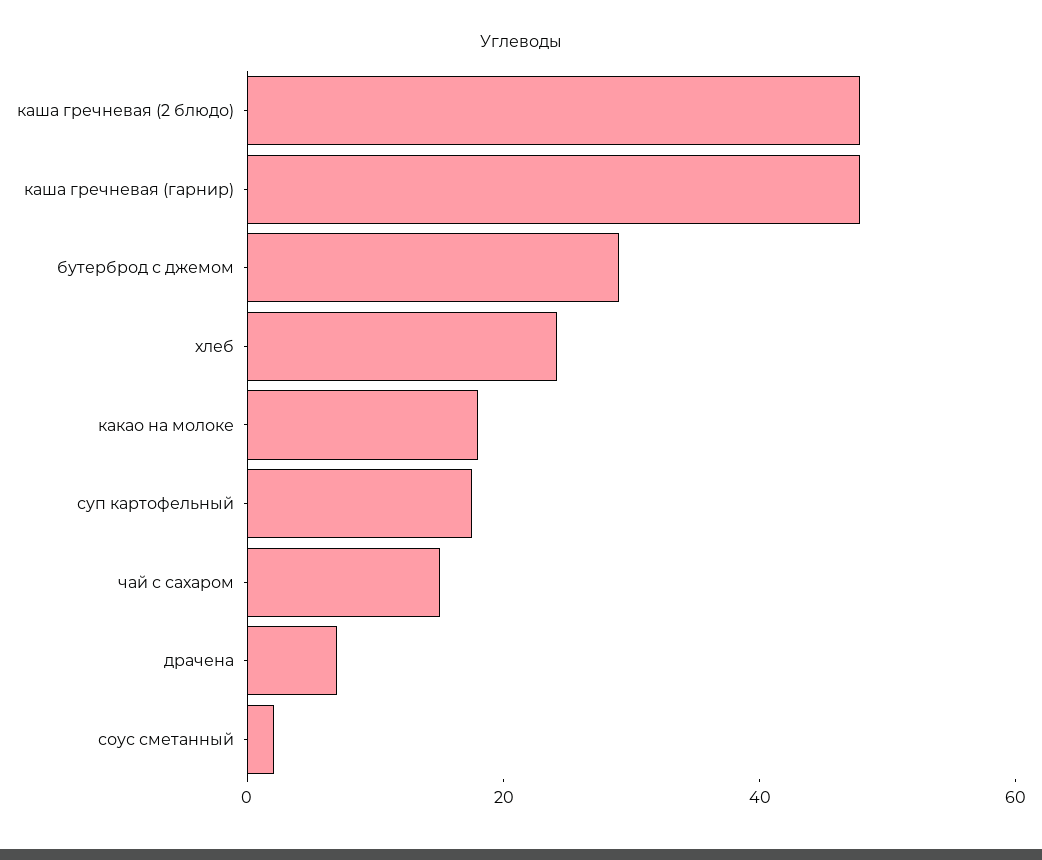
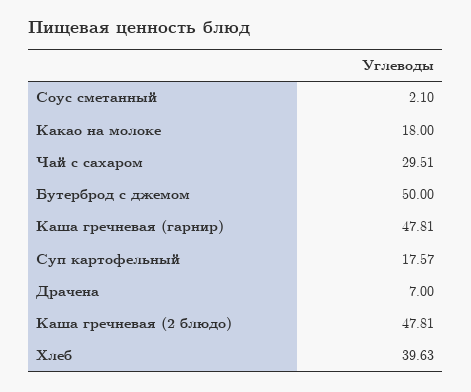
  {
    "каша гречневая (2 блюдо)": 47.81,
    "каша гречневая (гарнир)": 47.81,
-   "бутерброд с джемом": 30,
+   "бутерброд с джемом": 50,
-   "хлеб": 25,
+   "хлеб": 39.63,
    "какао на молоке": 18,
    "суп картофельный": 17.57,
-   "чай с сахаром": 15,
+   "чай с сахаром": 29.51,
    "драчена": 7,
    "соус сметанный": 2.1
  }

